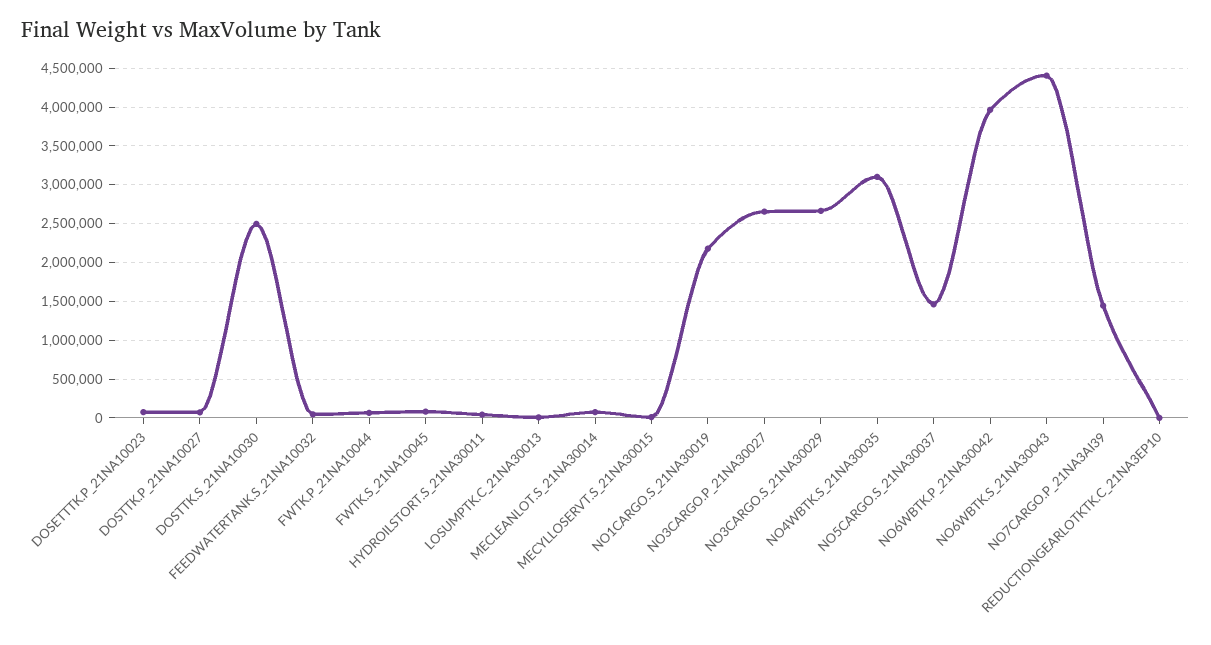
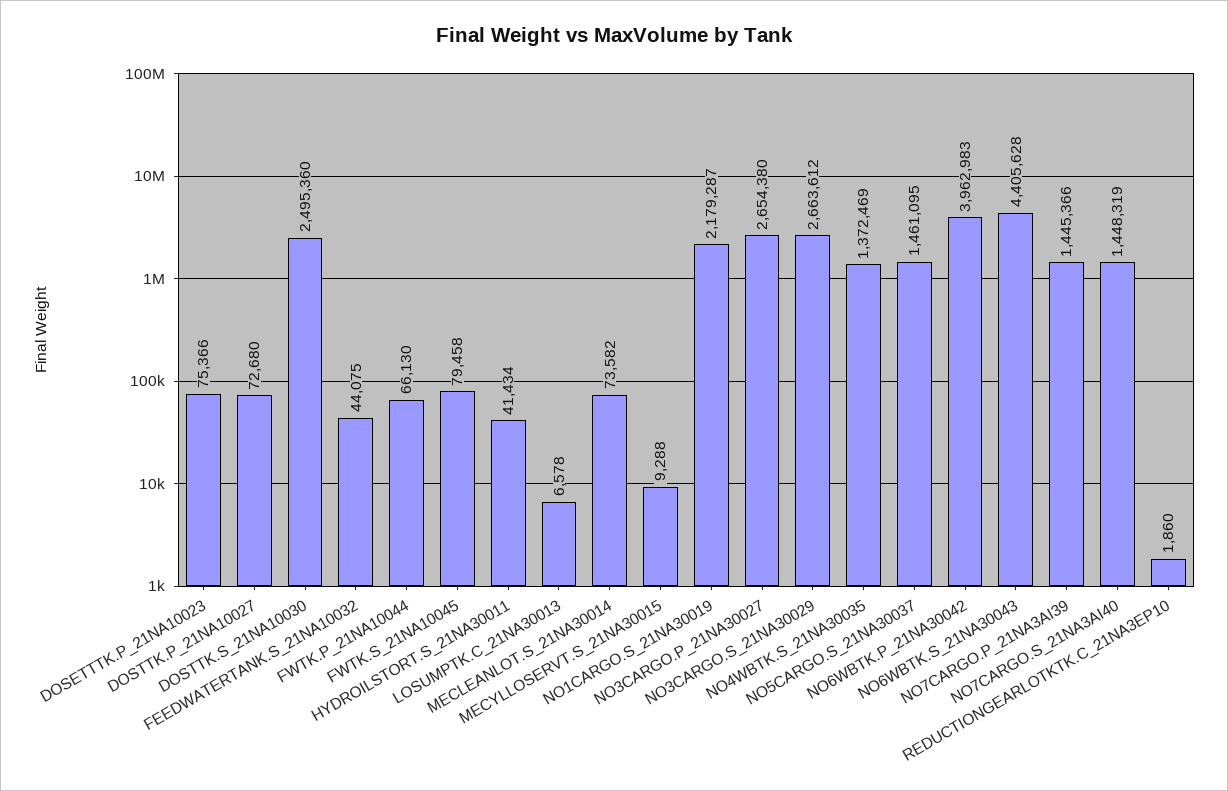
  {
    "DOSETTTK.P_21NA10023": 75366,
    "DOSTTK.P_21NA10027": 72680,
    "DOSTTK.S_21NA10030": 2495360,
    "FEEDWATERTANK.S_21NA10032": 44075,
    "FWTK.P_21NA10044": 66130,
    "FWTK.S_21NA10045": 79458,
    "HYDROILSTORT.S_21NA30011": 41434,
    "LOSUMPTK.C_21NA30013": 6578,
    "MECLEANLOT.S_21NA30014": 73582,
    "MECYLLOSERVT.S_21NA30015": 9288,
    "NO1CARGO.S_21NA30019": 2179287,
    "NO3CARGO.P_21NA30027": 2654380,
    "NO3CARGO.S_21NA30029": 2663612,
-   "NO4WBTK.S_21NA30035": 3100000,
+   "NO4WBTK.S_21NA30035": 1372469,
    "NO5CARGO.S_21NA30037": 1461095,
    "NO6WBTK.P_21NA30042": 3962983,
    "NO6WBTK.S_21NA30043": 4405628,
    "NO7CARGO.P_21NA3AI39": 1445366,
-   "REDUCTIONGEARLOTKTK.C_21NA3EP10": 1860
+   "REDUCTIONGEARLOTKTK.C_21NA3EP10": 1860,
+   "NO7CARGO.S_21NA3AI40": 1448319
  }

